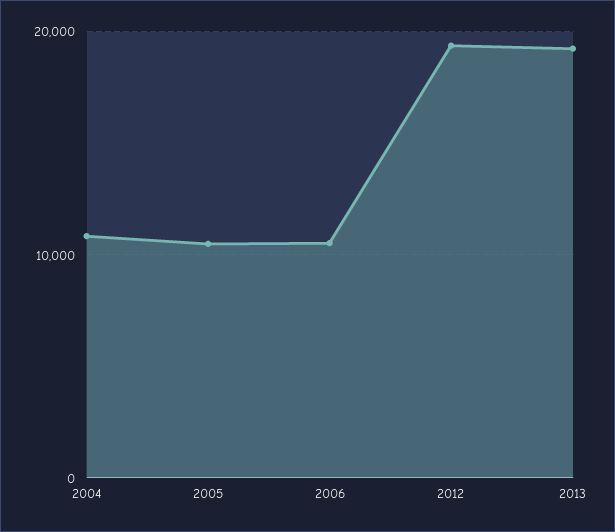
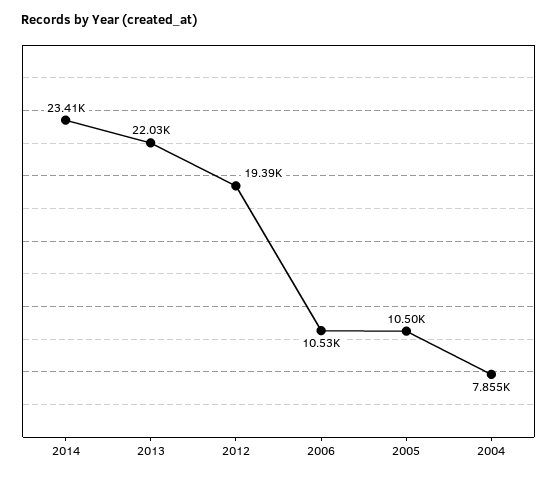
  {
-   "2004": 11000,
+   "2004": 7855,
    "2005": 10500,
    "2006": 10530,
    "2012": 19390,
-   "2013": 19000
+   "2013": 22030,
+   "2014": 23410
  }

